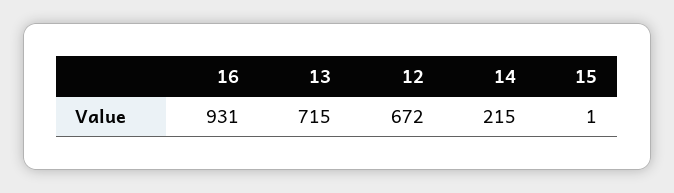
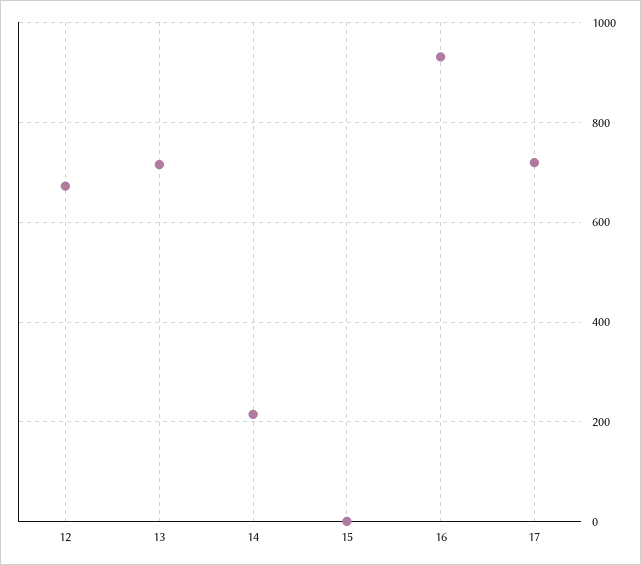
  {
    "16": 931,
    "13": 715,
    "12": 672,
    "14": 215,
-   "15": 1
+   "15": 1,
+   "17": 720
  }

